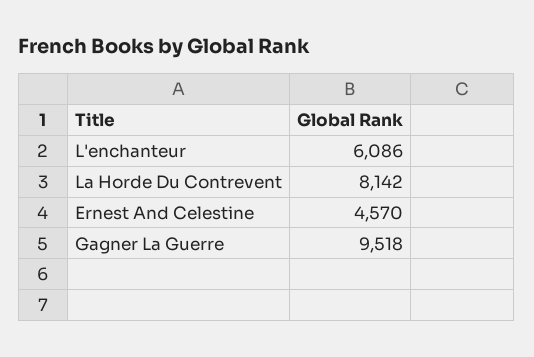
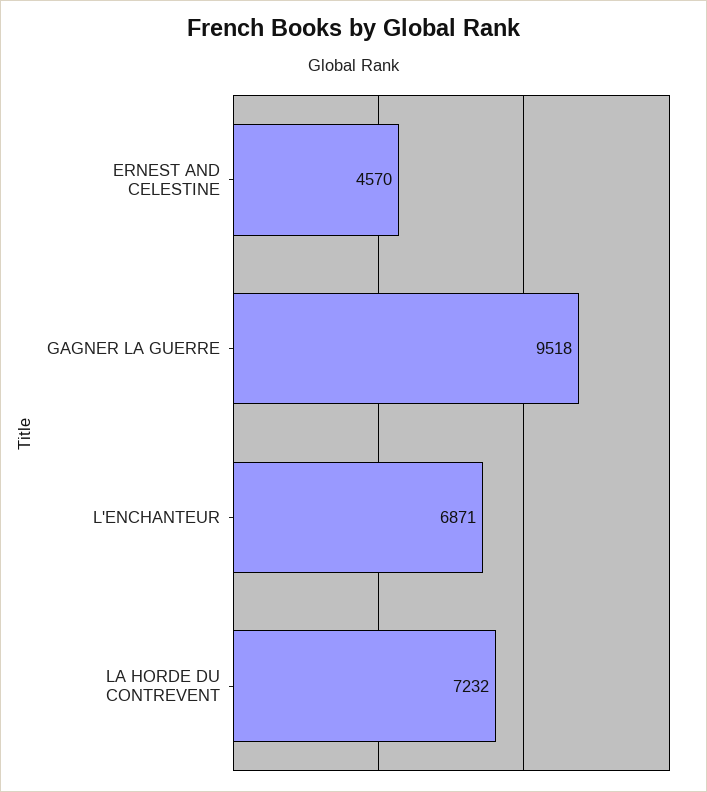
  {
-   "L'enchanteur": 6086,
+   "L'enchanteur": 6871,
-   "La Horde Du Contrevent": 8142,
+   "La Horde Du Contrevent": 7232,
    "Ernest And Celestine": 4570,
    "Gagner La Guerre": 9518
  }

